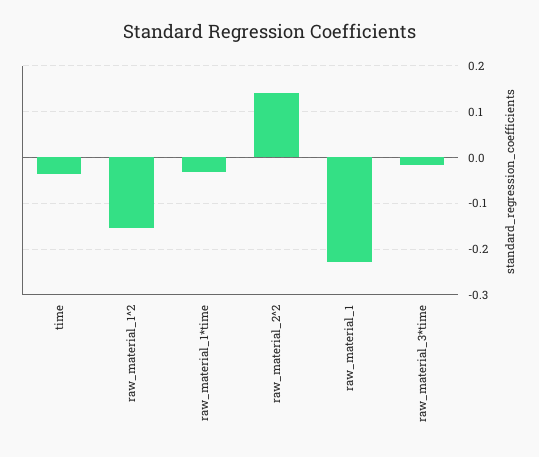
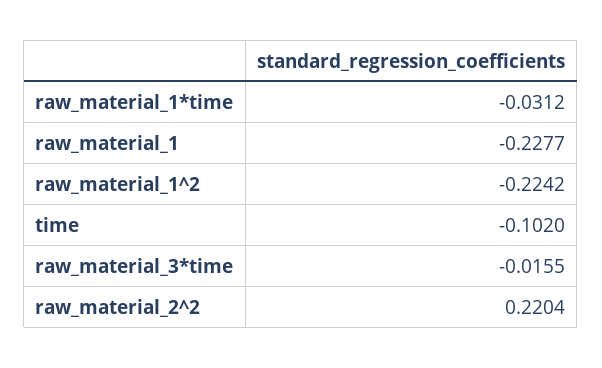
  {
-   "time": -0.04,
+   "time": -0.102,
-   "raw_material_1^2": -0.16,
+   "raw_material_1^2": -0.2242,
    "raw_material_1*time": -0.0312,
-   "raw_material_2^2": 0.14,
+   "raw_material_2^2": 0.2204,
    "raw_material_1": -0.2277,
    "raw_material_3*time": -0.0155
  }

